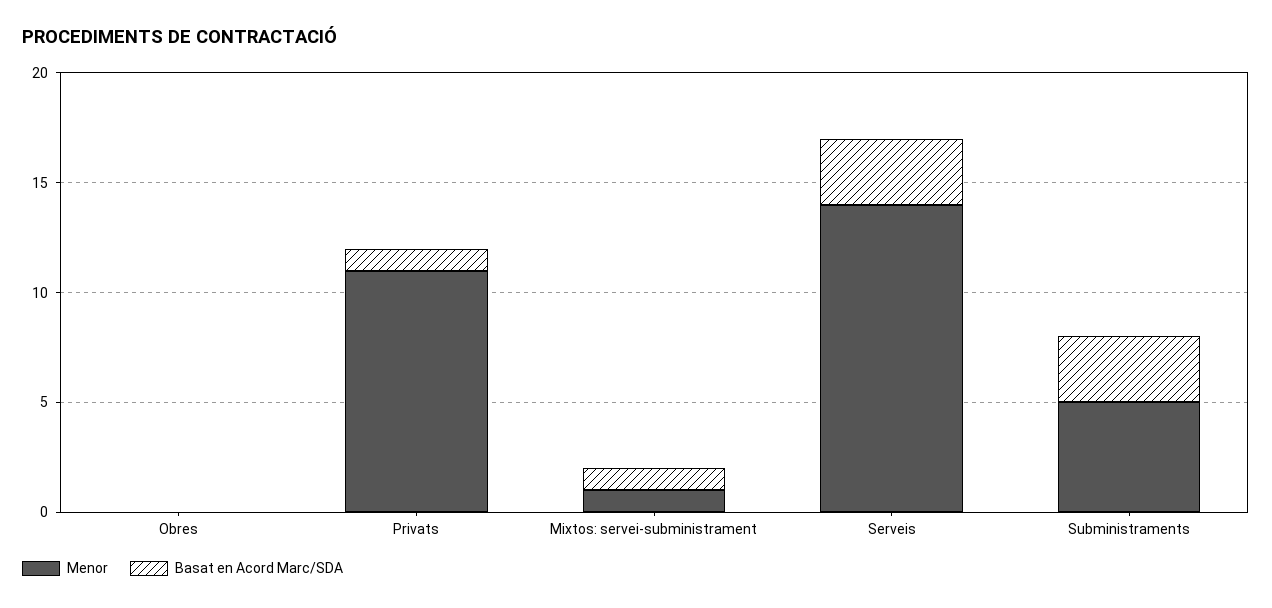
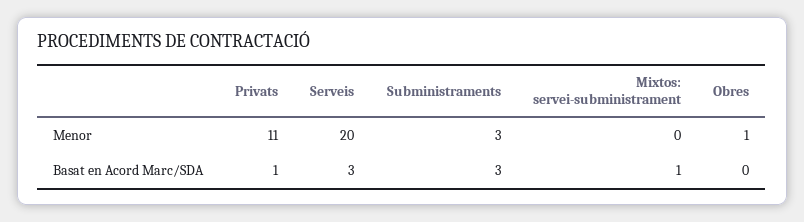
  {
    "Menor": {
-     "Obres": 0,
+     "Obres": 1,
      "Privats": 11,
-     "Mixtos: servei-subministrament": 1,
+     "Mixtos: servei-subministrament": 0,
-     "Serveis": 14,
+     "Serveis": 20,
-     "Subministraments": 5
+     "Subministraments": 3
    },
    "Basat en Acord Marc/SDA": {
      "Obres": 0,
      "Privats": 1,
      "Mixtos: servei-subministrament": 1,
      "Serveis": 3,
      "Subministraments": 3
    }
  }

